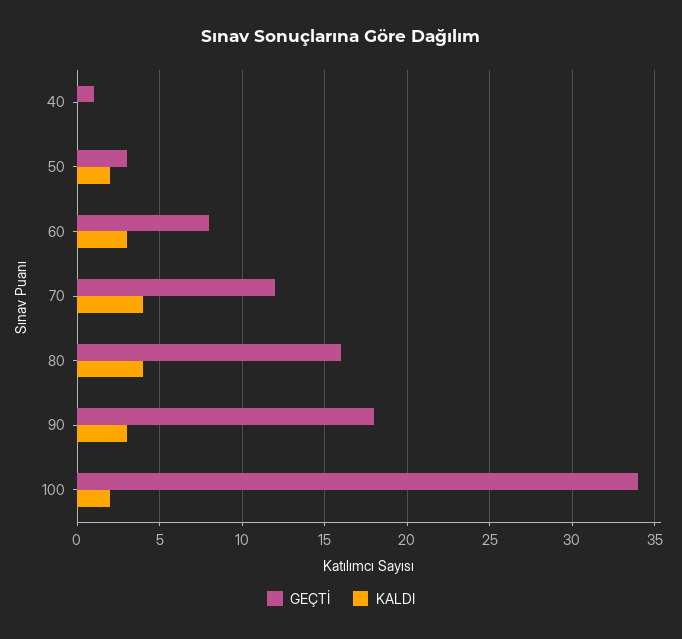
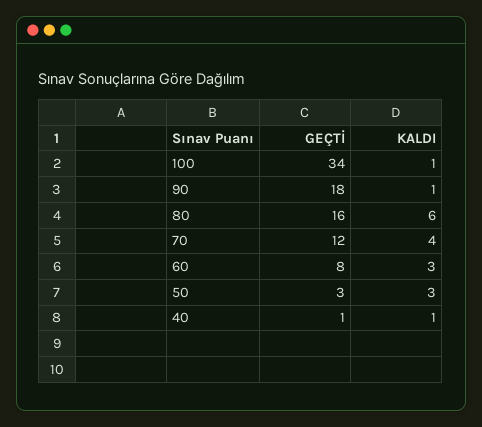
  {
    "GEÇTİ": {
      "40": 1,
      "50": 3,
      "60": 8,
      "70": 12,
      "80": 16,
      "90": 18,
      "100": 34
    },
    "KALDI": {
-     "40": 0,
+     "40": 1,
-     "50": 2,
+     "50": 3,
      "60": 3,
      "70": 4,
-     "80": 4,
+     "80": 6,
-     "90": 3,
+     "90": 1,
-     "100": 2
+     "100": 1
    }
  }

